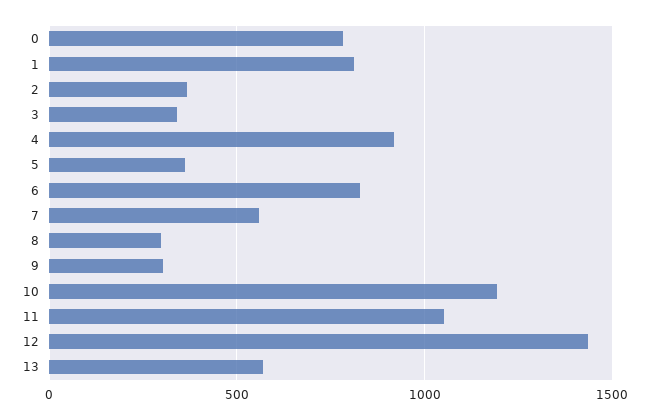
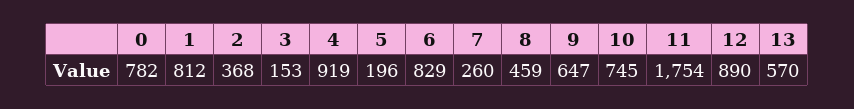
  {
    "0": 782,
    "1": 812,
    "2": 368,
-   "3": 350,
+   "3": 153,
    "4": 919,
-   "5": 350,
+   "5": 196,
    "6": 829,
-   "7": 550,
+   "7": 260,
-   "8": 300,
+   "8": 459,
-   "9": 300,
+   "9": 647,
-   "10": 1200,
+   "10": 745,
-   "11": 1050,
+   "11": 1754,
-   "12": 1450,
+   "12": 890,
    "13": 570
  }

